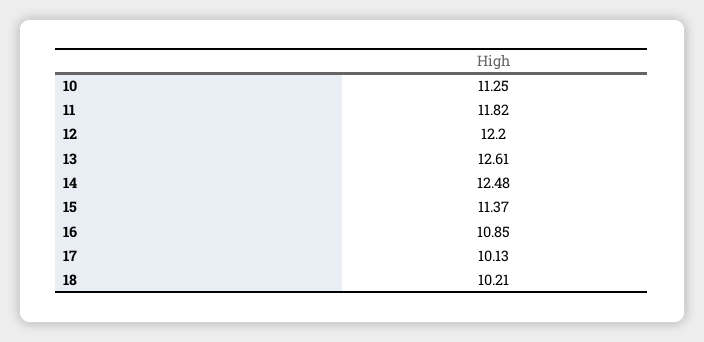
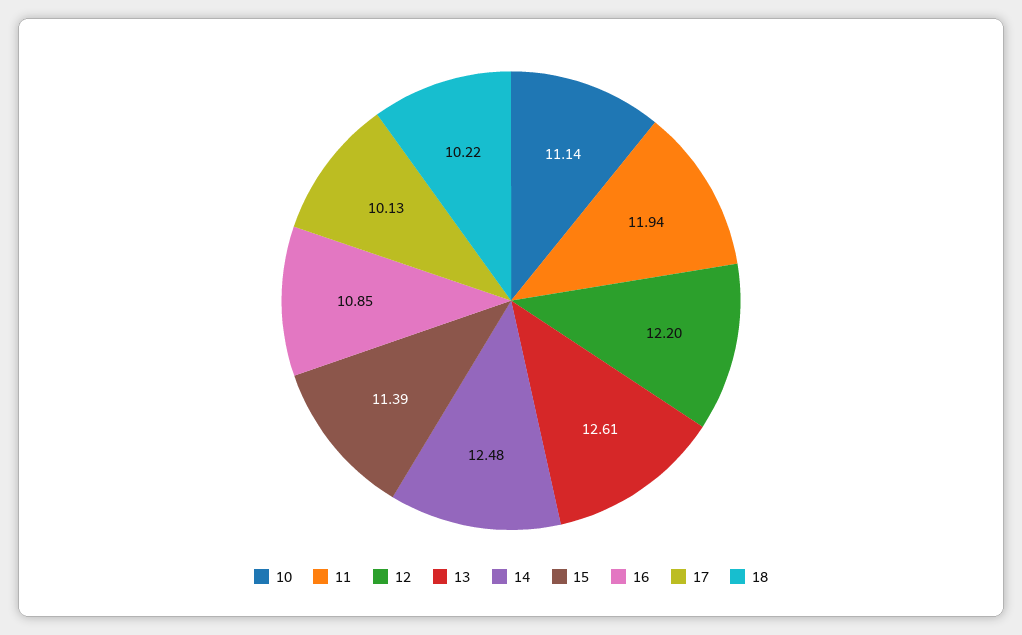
  {
-   "10": 11.25,
+   "10": 11.14,
-   "11": 11.82,
+   "11": 11.94,
    "12": 12.2,
    "13": 12.61,
    "14": 12.48,
-   "15": 11.37,
+   "15": 11.39,
    "16": 10.85,
    "17": 10.13,
-   "18": 10.21
+   "18": 10.22
  }

